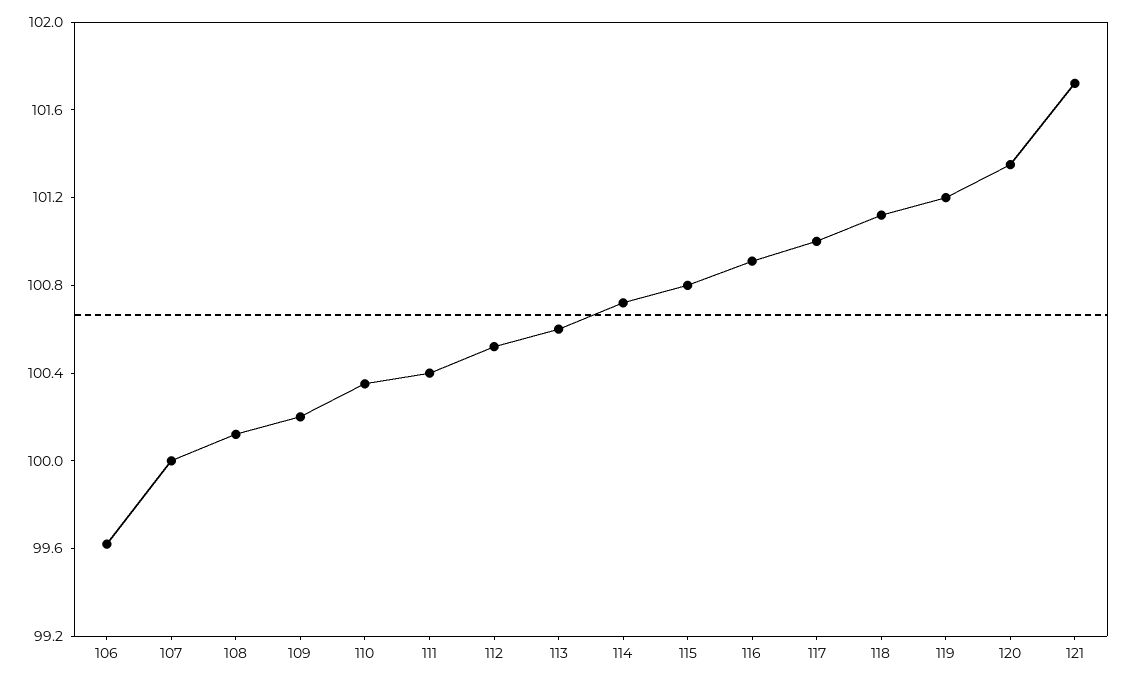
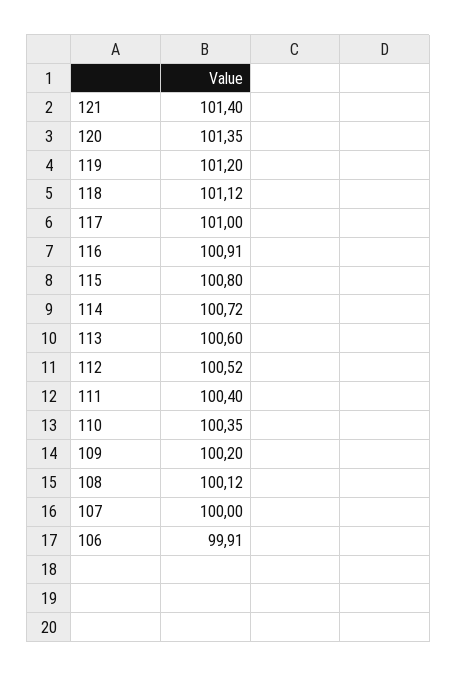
  {
-   "106": 99.6,
+   "106": 99.91,
    "107": 100,
    "108": 100.12,
    "109": 100.2,
    "110": 100.35,
    "111": 100.4,
    "112": 100.52,
    "113": 100.6,
    "114": 100.72,
    "115": 100.8,
    "116": 100.91,
    "117": 101,
    "118": 101.12,
    "119": 101.2,
    "120": 101.35,
-   "121": 101.7
+   "121": 101.4
  }

